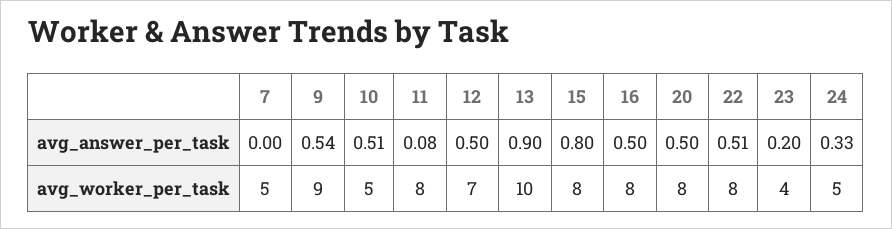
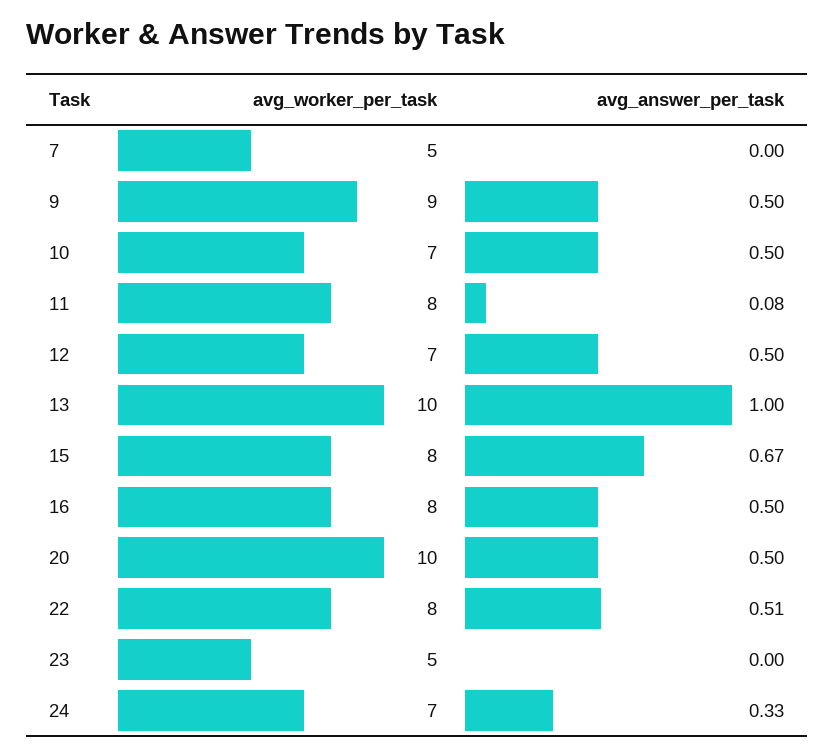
  {
    "7": {
      "avg_answer_per_task": 0,
      "avg_worker_per_task": 5
    },
    "9": {
-     "avg_answer_per_task": 0.54,
+     "avg_answer_per_task": 0.5,
      "avg_worker_per_task": 9
    },
    "10": {
-     "avg_answer_per_task": 0.51,
+     "avg_answer_per_task": 0.5,
-     "avg_worker_per_task": 5
+     "avg_worker_per_task": 7
    },
    "11": {
      "avg_answer_per_task": 0.08,
      "avg_worker_per_task": 8
    },
    "12": {
      "avg_answer_per_task": 0.5,
      "avg_worker_per_task": 7
    },
    "13": {
-     "avg_answer_per_task": 0.9,
+     "avg_answer_per_task": 1,
      "avg_worker_per_task": 10
    },
    "15": {
-     "avg_answer_per_task": 0.8,
+     "avg_answer_per_task": 0.67,
      "avg_worker_per_task": 8
    },
    "16": {
      "avg_answer_per_task": 0.5,
      "avg_worker_per_task": 8
    },
    "20": {
      "avg_answer_per_task": 0.5,
-     "avg_worker_per_task": 8
+     "avg_worker_per_task": 10
    },
    "22": {
      "avg_answer_per_task": 0.51,
      "avg_worker_per_task": 8
    },
    "23": {
-     "avg_answer_per_task": 0.2,
+     "avg_answer_per_task": 0,
-     "avg_worker_per_task": 4
+     "avg_worker_per_task": 5
    },
    "24": {
      "avg_answer_per_task": 0.33,
-     "avg_worker_per_task": 5
+     "avg_worker_per_task": 7
    }
  }

